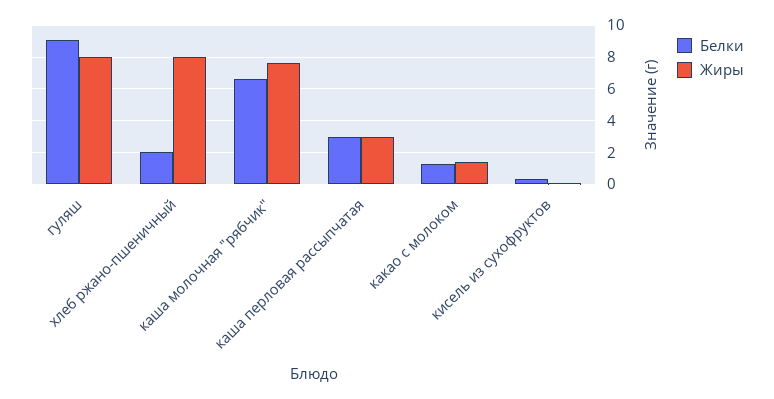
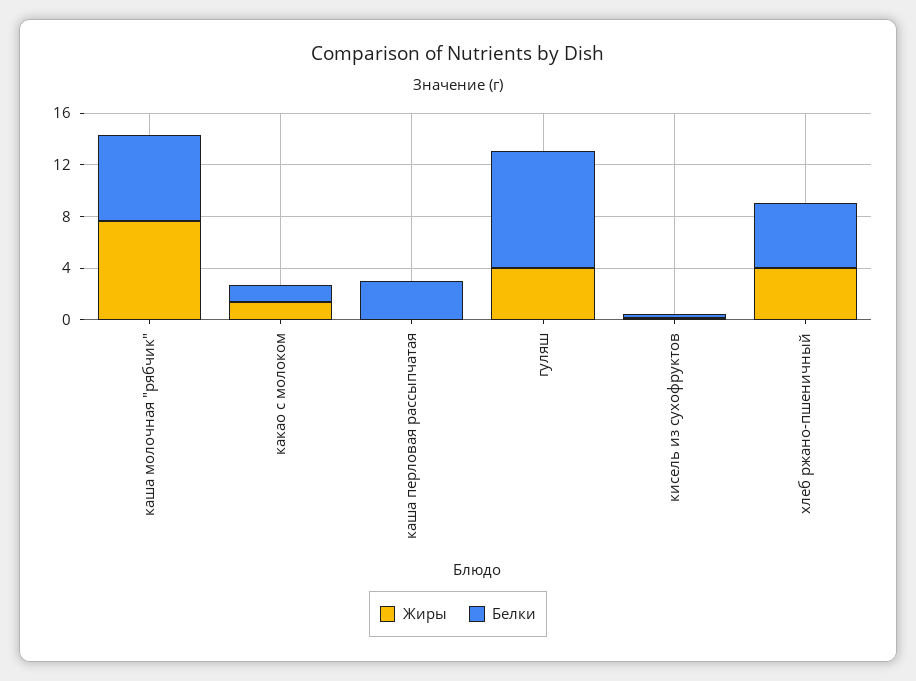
  {
    "Белки": {
      "гуляш": 9,
-     "хлеб ржано-пшеничный": 2,
+     "хлеб ржано-пшеничный": 5,
      "каша молочная \"рябчик\"": 6.5,
      "каша перловая рассыпчатая": 3,
      "какао с молоком": 1.5,
      "кисель из сухофруктов": 0.5
    },
    "Жиры": {
-     "гуляш": 8,
+     "гуляш": 4,
-     "хлеб ржано-пшеничный": 8,
+     "хлеб ржано-пшеничный": 4,
      "каша молочная \"рябчик\"": 7.5,
-     "каша перловая рассыпчатая": 3,
+     "каша перловая рассыпчатая": 0,
      "какао с молоком": 1.5,
      "кисель из сухофруктов": 0
    }
  }

